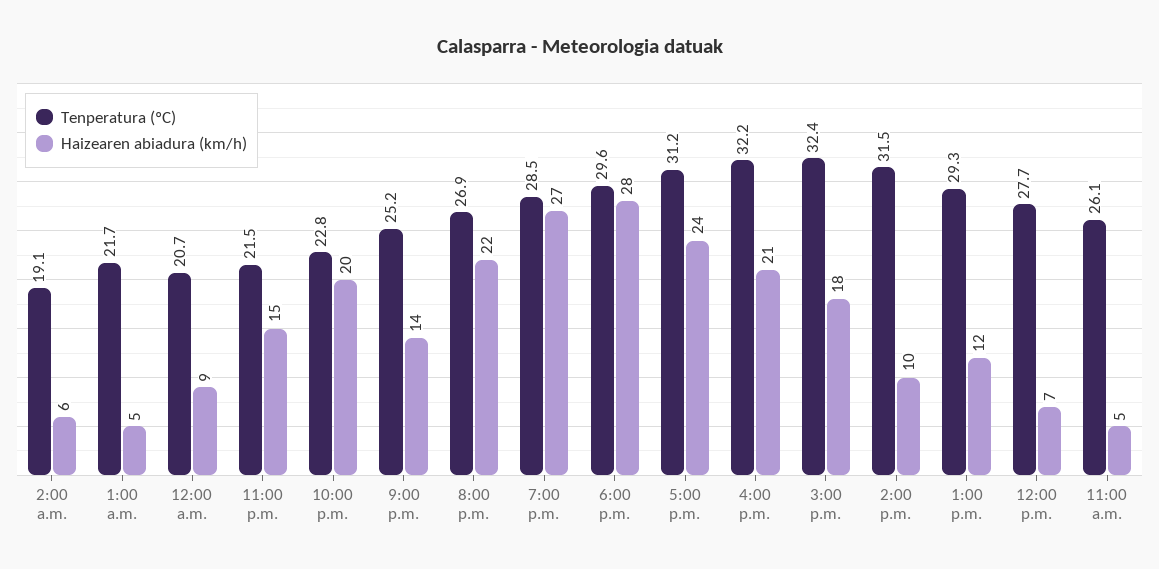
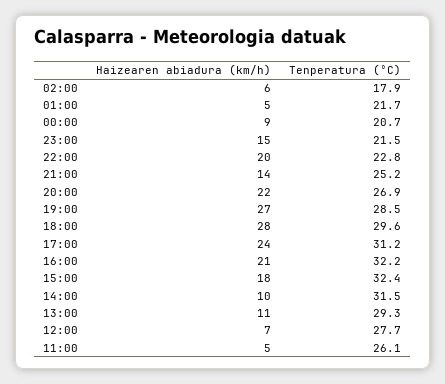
  {
    "Tenperatura (ºC)": {
-     "2:00 a.m.": 19.1,
+     "2:00 a.m.": 17.9,
      "1:00 a.m.": 21.7,
      "12:00 a.m.": 20.7,
      "11:00 p.m.": 21.5,
      "10:00 p.m.": 22.8,
      "9:00 p.m.": 25.2,
      "8:00 p.m.": 26.9,
      "7:00 p.m.": 28.5,
      "6:00 p.m.": 29.6,
      "5:00 p.m.": 31.2,
      "4:00 p.m.": 32.2,
      "3:00 p.m.": 32.4,
      "2:00 p.m.": 31.5,
      "1:00 p.m.": 29.3,
      "12:00 p.m.": 27.7,
      "11:00 a.m.": 26.1
    },
    "Haizearen abiadura (km/h)": {
      "2:00 a.m.": 6,
      "1:00 a.m.": 5,
      "12:00 a.m.": 9,
      "11:00 p.m.": 15,
      "10:00 p.m.": 20,
      "9:00 p.m.": 14,
      "8:00 p.m.": 22,
      "7:00 p.m.": 27,
      "6:00 p.m.": 28,
      "5:00 p.m.": 24,
      "4:00 p.m.": 21,
      "3:00 p.m.": 18,
      "2:00 p.m.": 10,
-     "1:00 p.m.": 12,
+     "1:00 p.m.": 11,
      "12:00 p.m.": 7,
      "11:00 a.m.": 5
    }
  }

